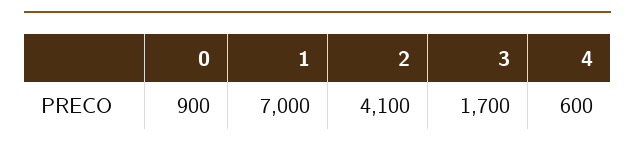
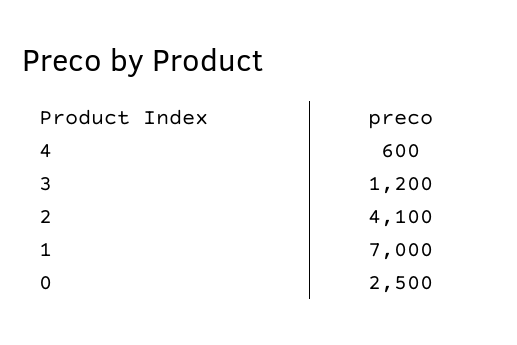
  {
-   "0": 900,
+   "0": 2500,
    "1": 7000,
    "2": 4100,
-   "3": 1700,
+   "3": 1200,
    "4": 600
  }

